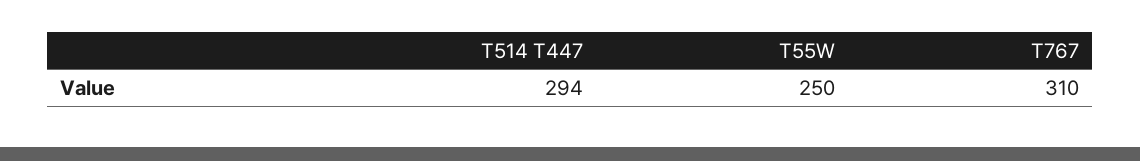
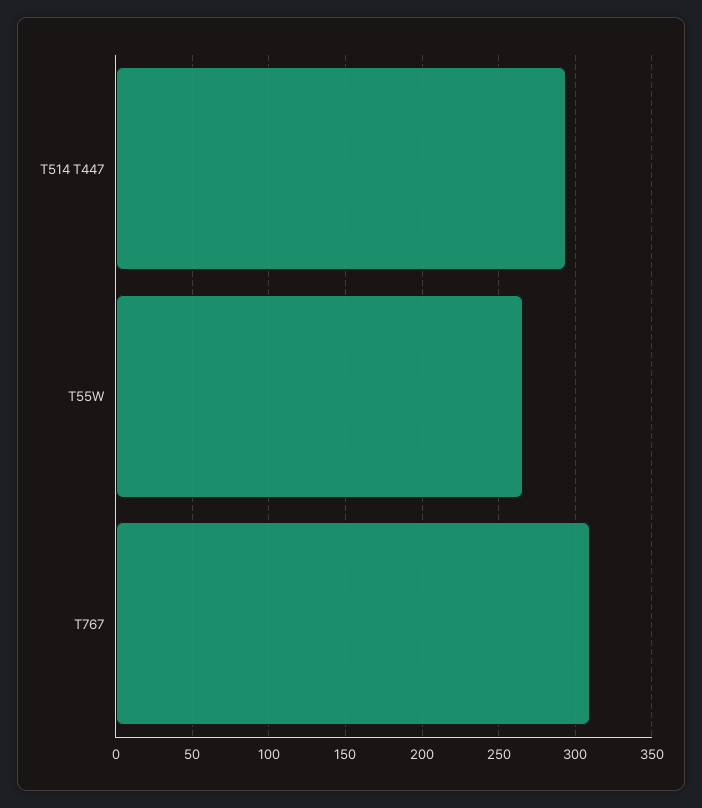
  {
    "T514 T447": 294,
-   "T55W": 250,
+   "T55W": 265,
    "T767": 310
  }

